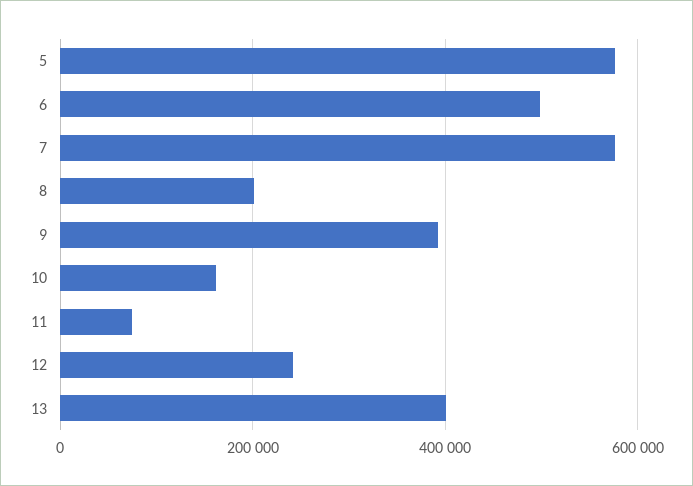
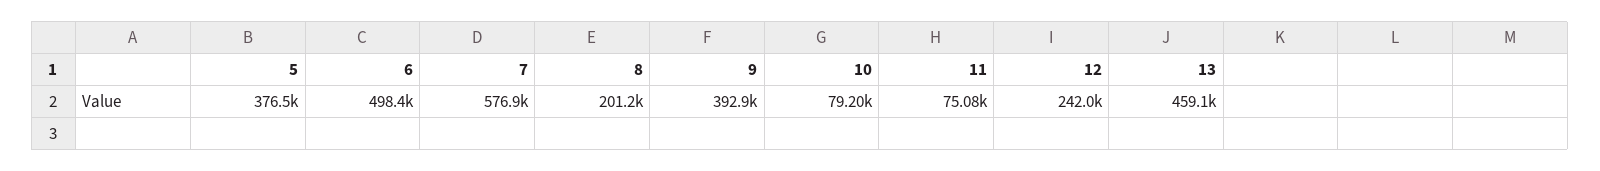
  {
-   "5": 580000,
+   "5": 376500,
    "6": 498400,
    "7": 576900,
    "8": 201200,
    "9": 392900,
-   "10": 160000,
+   "10": 79200,
    "11": 75080,
    "12": 242000,
-   "13": 400000
+   "13": 459100
  }

